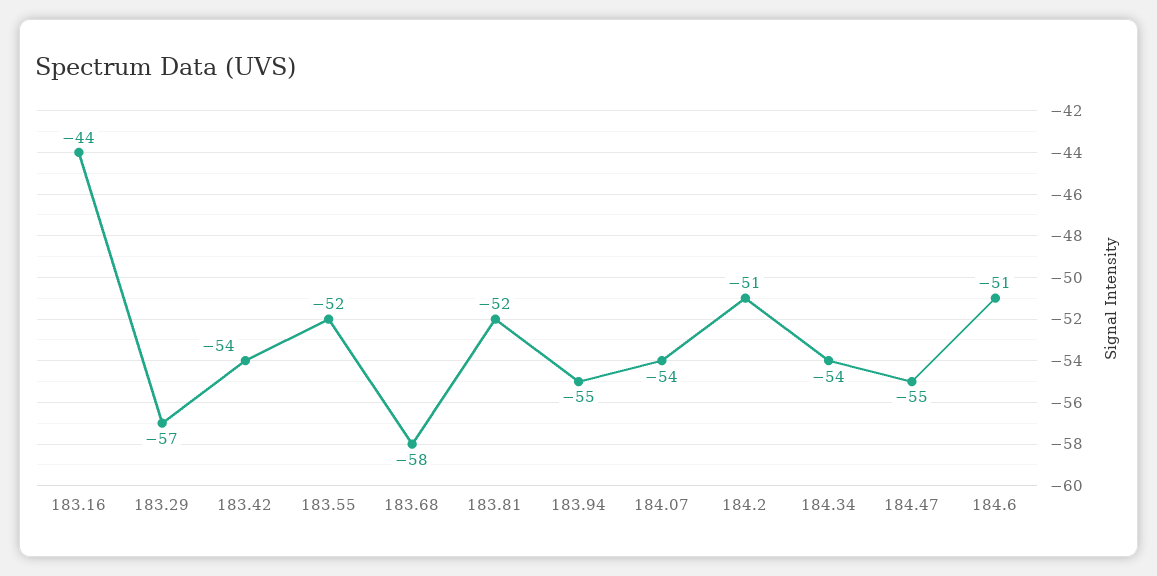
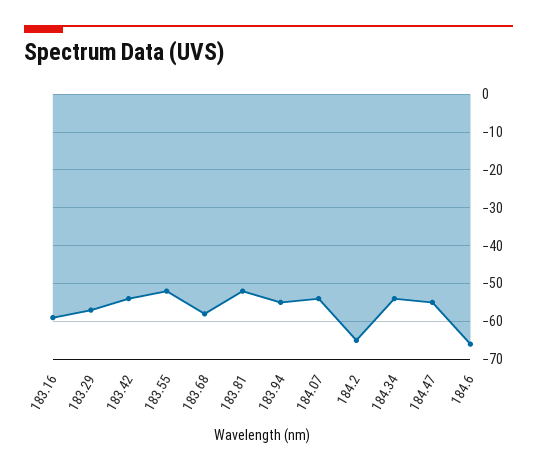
  {
-   "183.16": -44,
+   "183.16": -60,
    "183.29": -57,
    "183.42": -54,
    "183.55": -52,
    "183.68": -58,
    "183.81": -52,
    "183.94": -55,
    "184.07": -54,
-   "184.2": -51,
+   "184.2": -65,
    "184.34": -54,
    "184.47": -55,
-   "184.6": -51
+   "184.6": -65
  }

